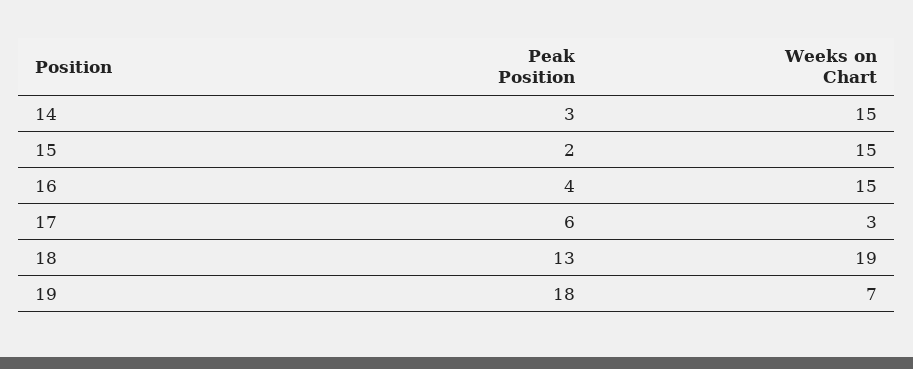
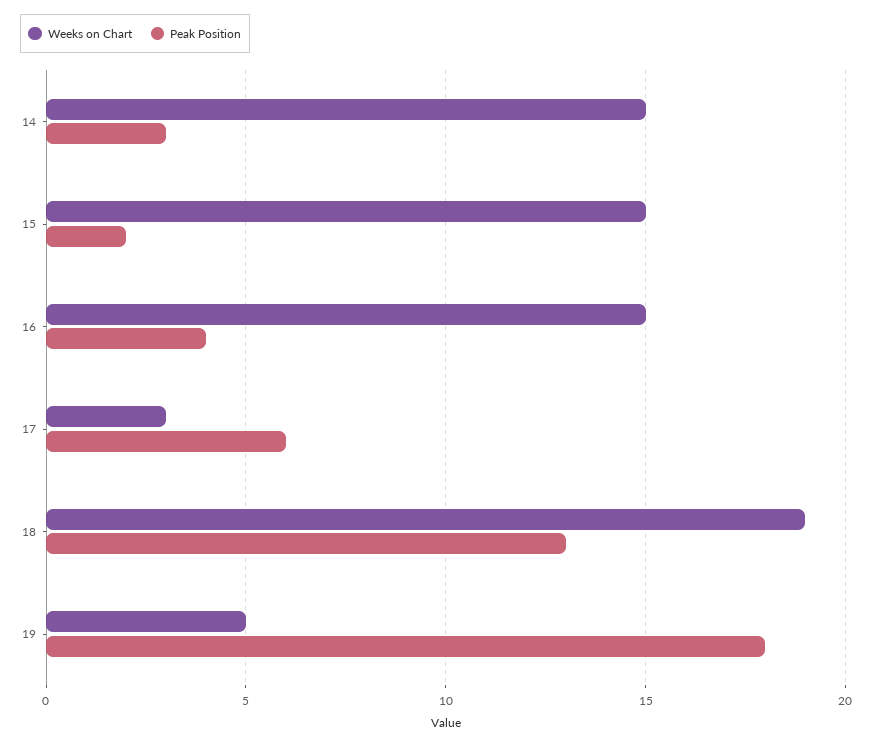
  {
    "Peak Position": {
      "14": 3,
      "15": 2,
      "16": 4,
      "17": 6,
      "18": 13,
      "19": 18
    },
    "Weeks on Chart": {
      "14": 15,
      "15": 15,
      "16": 15,
      "17": 3,
      "18": 19,
-     "19": 7
+     "19": 5
    }
  }

